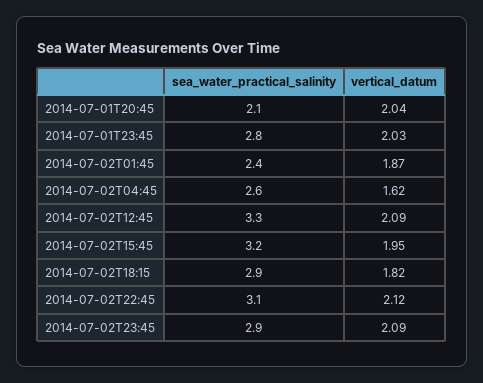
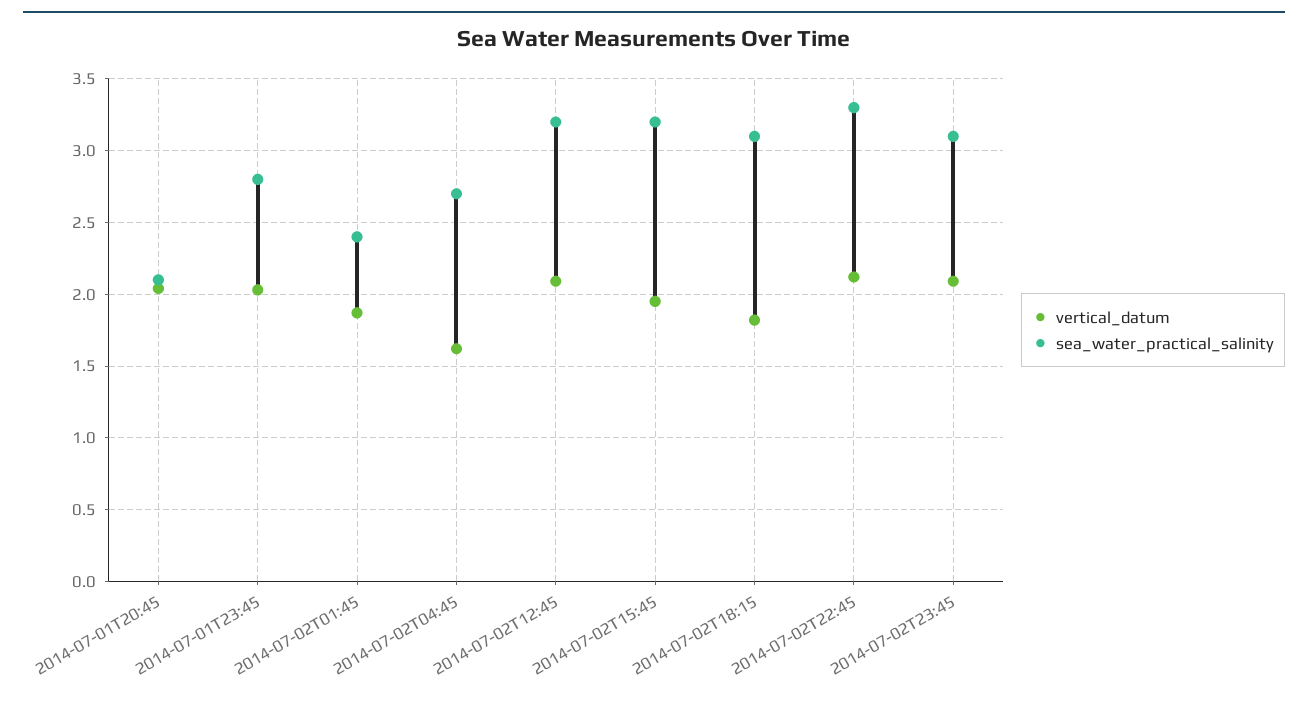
  {
    "sea_water_practical_salinity": {
      "2014-07-01T20:45": 2.1,
      "2014-07-01T23:45": 2.8,
      "2014-07-02T01:45": 2.4,
-     "2014-07-02T04:45": 2.6,
+     "2014-07-02T04:45": 2.7,
-     "2014-07-02T12:45": 3.3,
+     "2014-07-02T12:45": 3.2,
      "2014-07-02T15:45": 3.2,
-     "2014-07-02T18:15": 2.9,
+     "2014-07-02T18:15": 3.1,
-     "2014-07-02T22:45": 3.1,
+     "2014-07-02T22:45": 3.3,
-     "2014-07-02T23:45": 2.9
+     "2014-07-02T23:45": 3.1
    },
    "vertical_datum": {
      "2014-07-01T20:45": 2.04,
      "2014-07-01T23:45": 2.03,
      "2014-07-02T01:45": 1.87,
      "2014-07-02T04:45": 1.62,
      "2014-07-02T12:45": 2.09,
      "2014-07-02T15:45": 1.95,
      "2014-07-02T18:15": 1.82,
      "2014-07-02T22:45": 2.12,
      "2014-07-02T23:45": 2.09
    }
  }

